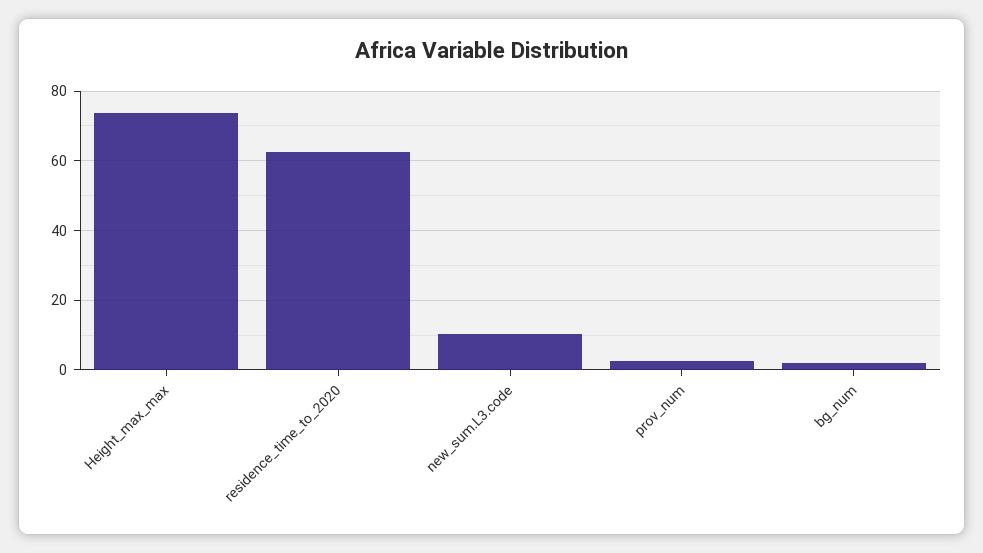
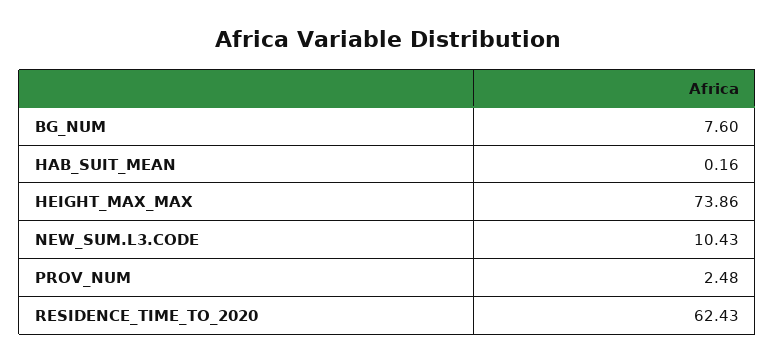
  {
    "Height_max_max": 73.86,
    "residence_time_to_2020": 62.43,
    "new_sum.L3.code": 10.43,
    "prov_num": 2.48,
-   "bg_num": 2
+   "bg_num": 7.6,
+   "HAB_SUIT_MEAN": 0.16
  }

